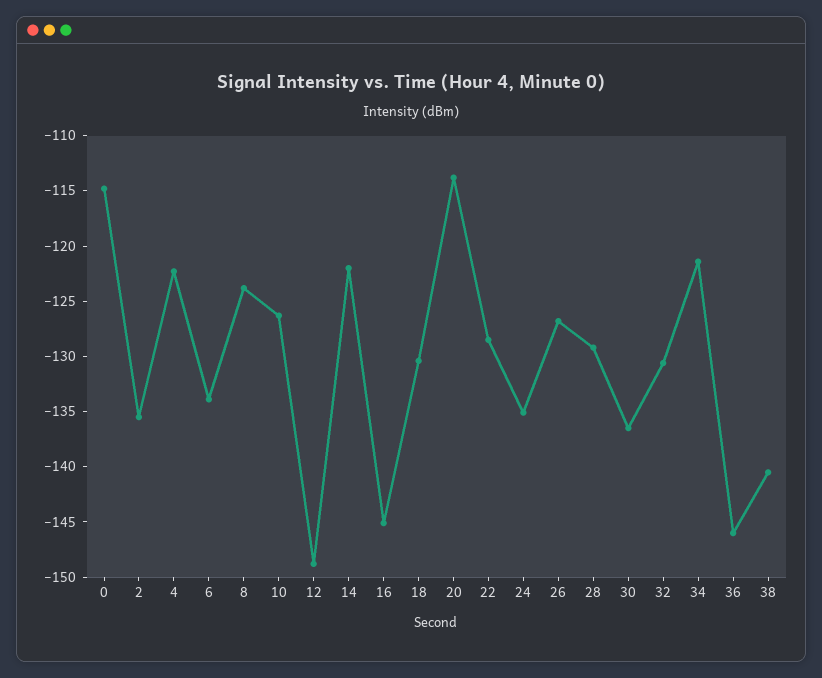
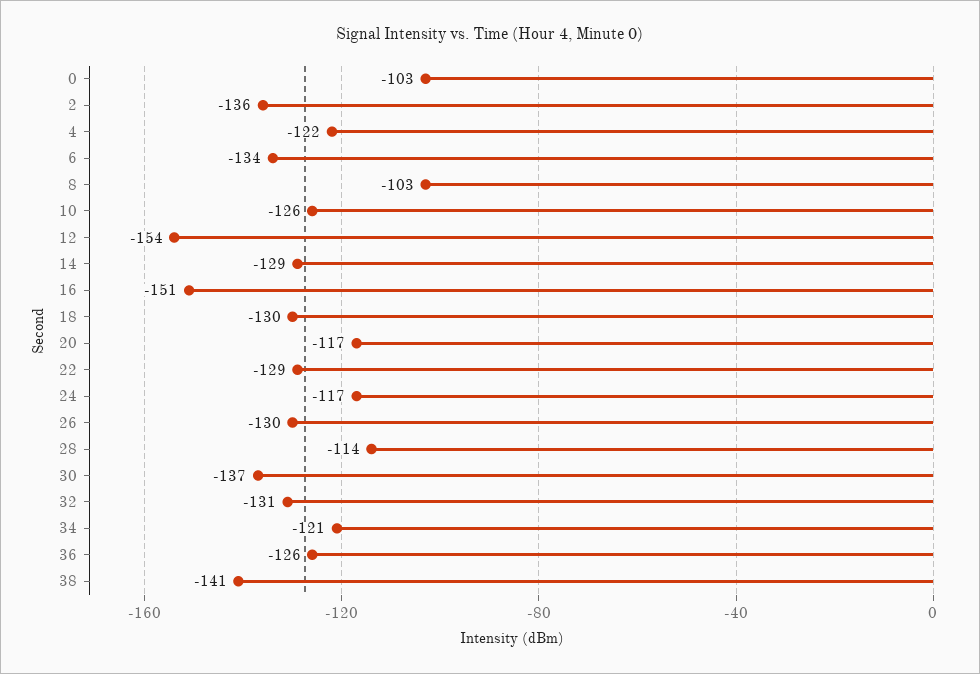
  {
-   "0": -115,
+   "0": -103,
    "2": -136,
    "4": -122,
    "6": -134,
-   "8": -124,
+   "8": -103,
    "10": -126,
-   "12": -149,
+   "12": -154,
-   "14": -122,
+   "14": -129,
-   "16": -145,
+   "16": -151,
    "18": -130,
-   "20": -114,
+   "20": -117,
    "22": -129,
-   "24": -135,
+   "24": -117,
-   "26": -127,
+   "26": -130,
-   "28": -129,
+   "28": -114,
    "30": -137,
    "32": -131,
    "34": -121,
-   "36": -146,
+   "36": -126,
    "38": -141
  }

